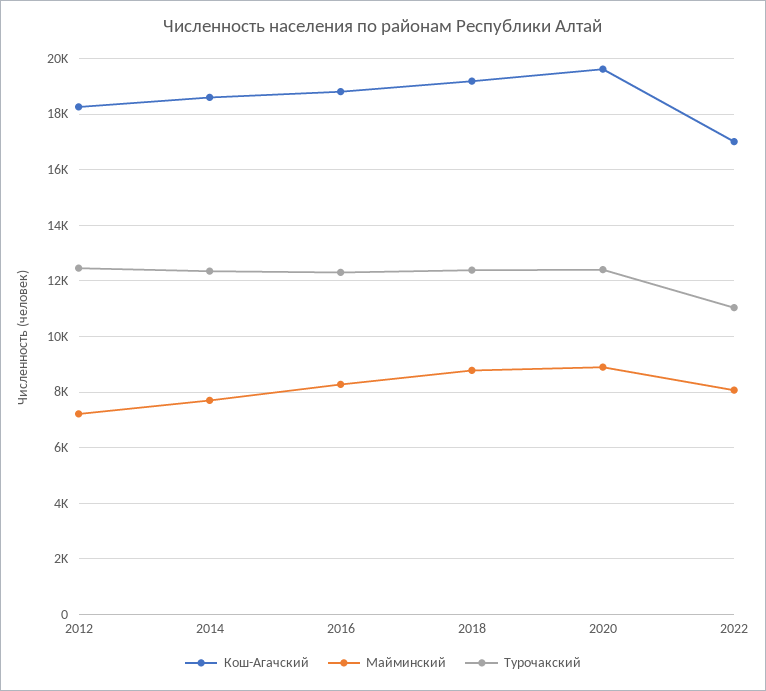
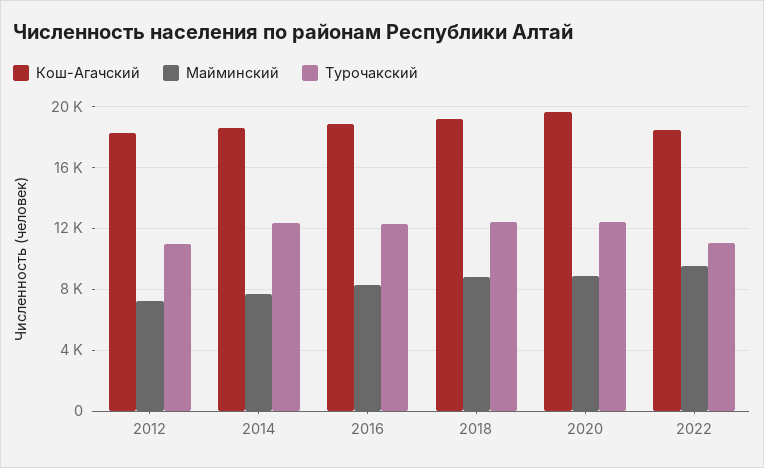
  {
    "Кош-Агачский": {
      "2012": 18250,
      "2014": 18500,
      "2016": 18750,
      "2018": 19250,
      "2020": 19500,
-     "2022": 17000
+     "2022": 18500
    },
    "Майминский": {
      "2012": 7250,
      "2014": 7750,
      "2016": 8250,
      "2018": 8750,
      "2020": 9000,
-     "2022": 8000
+     "2022": 9500
    },
    "Турочакский": {
-     "2012": 12500,
+     "2012": 11000,
      "2014": 12250,
      "2016": 12250,
      "2018": 12500,
      "2020": 12500,
      "2022": 11000
    }
  }

